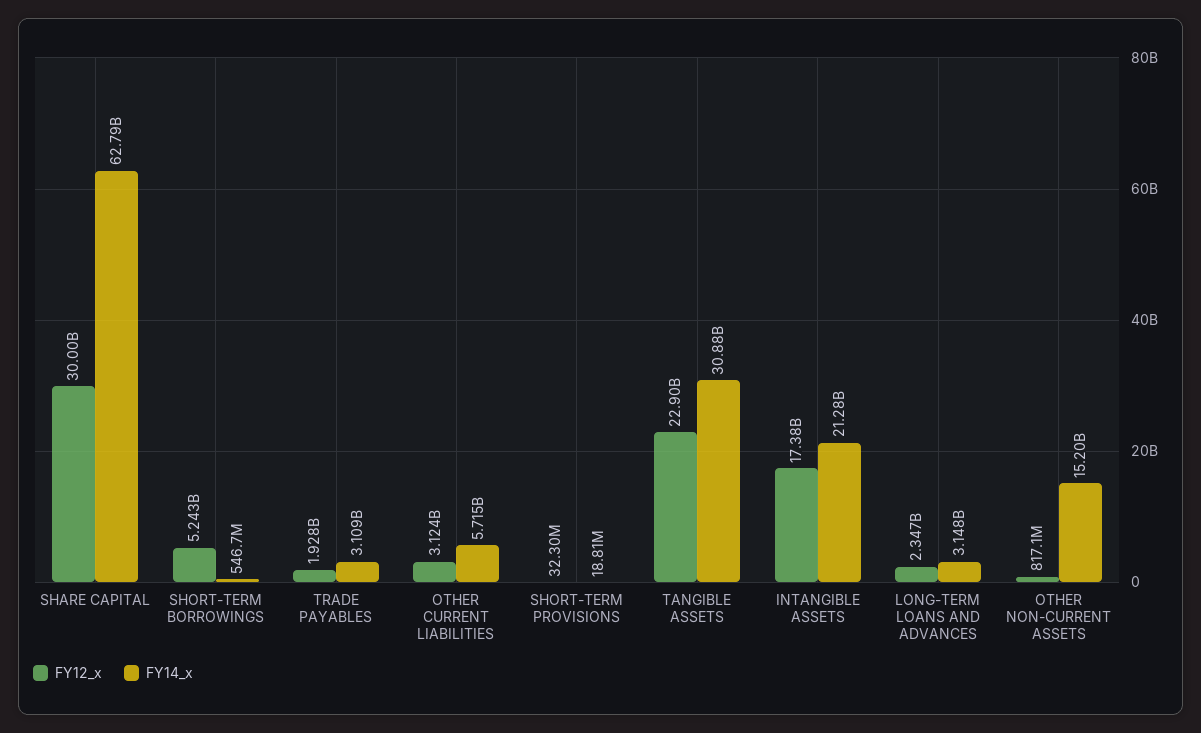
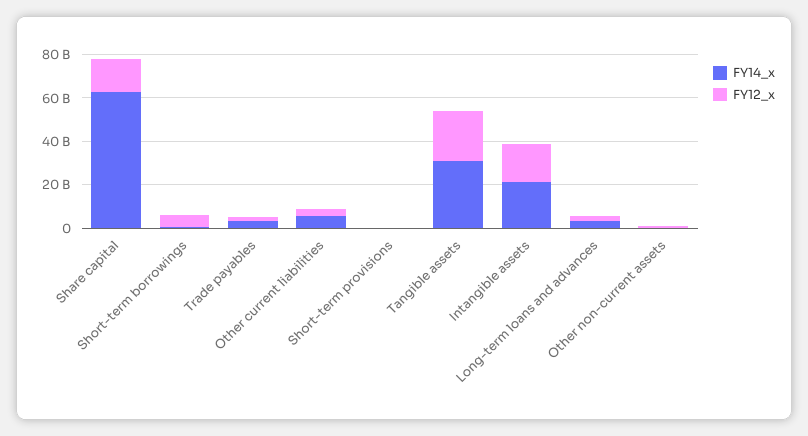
  {
    "FY12_x": {
-     "SHARE CAPITAL": 30000000000,
+     "SHARE CAPITAL": 15000000000,
      "SHORT-TERM BORROWINGS": 5243000000,
      "TRADE PAYABLES": 1928000000,
      "OTHER CURRENT LIABILITIES": 3124000000,
      "SHORT-TERM PROVISIONS": 32300000,
      "TANGIBLE ASSETS": 22900000000,
      "INTANGIBLE ASSETS": 17380000000,
      "LONG-TERM LOANS AND ADVANCES": 2347000000,
      "OTHER NON-CURRENT ASSETS": 817100000
    },
    "FY14_x": {
      "SHARE CAPITAL": 62790000000,
      "SHORT-TERM BORROWINGS": 546700000,
      "TRADE PAYABLES": 3109000000,
      "OTHER CURRENT LIABILITIES": 5715000000,
      "SHORT-TERM PROVISIONS": 18810000,
      "TANGIBLE ASSETS": 30880000000,
      "INTANGIBLE ASSETS": 21280000000,
      "LONG-TERM LOANS AND ADVANCES": 3148000000,
-     "OTHER NON-CURRENT ASSETS": 15200000000
+     "OTHER NON-CURRENT ASSETS": 0
    }
  }

